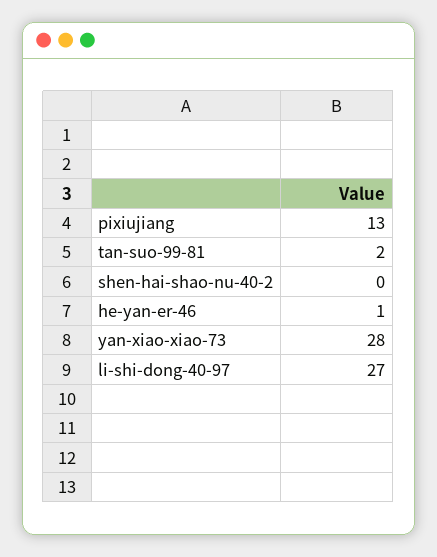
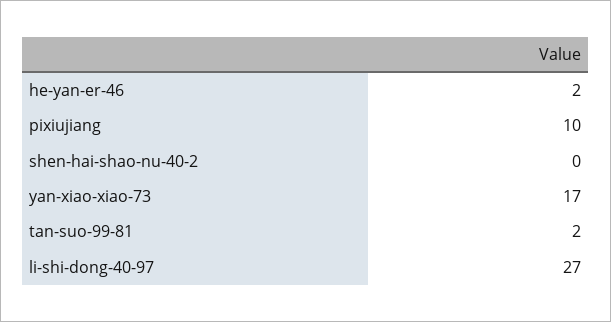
  {
-   "pixiujiang": 13,
+   "pixiujiang": 10,
    "tan-suo-99-81": 2,
    "shen-hai-shao-nu-40-2": 0,
-   "he-yan-er-46": 1,
+   "he-yan-er-46": 2,
-   "yan-xiao-xiao-73": 28,
+   "yan-xiao-xiao-73": 17,
    "li-shi-dong-40-97": 27
  }

